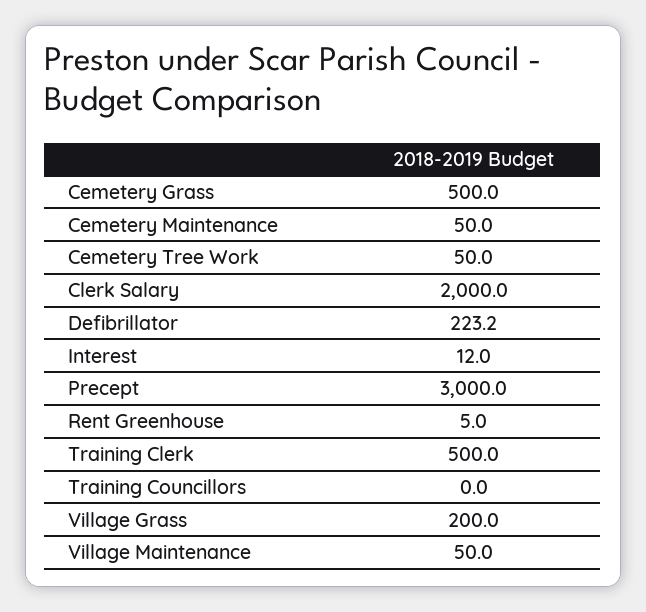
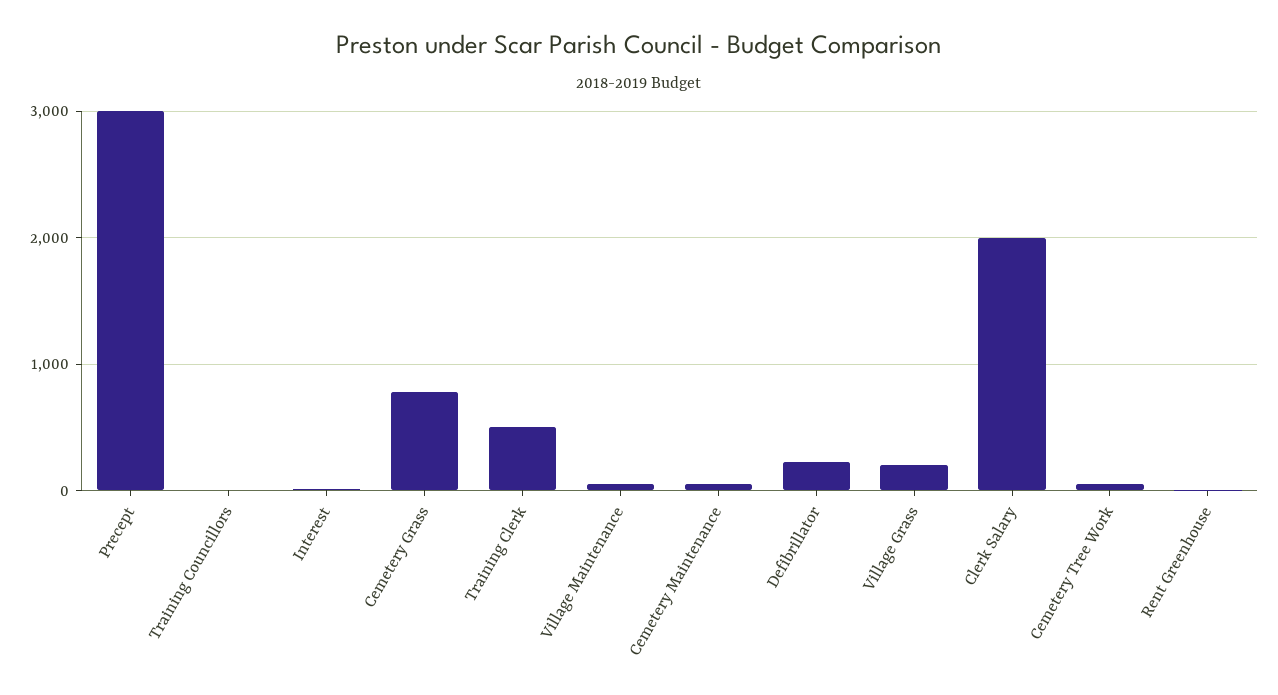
  {
-   "Cemetery Grass": 500,
+   "Cemetery Grass": 800,
    "Cemetery Maintenance": 50,
    "Cemetery Tree Work": 50,
    "Clerk Salary": 2000,
    "Defibrillator": 223.2,
    "Interest": 12,
    "Precept": 3000,
    "Rent Greenhouse": 5,
    "Training Clerk": 500,
    "Training Councillors": 0,
    "Village Grass": 200,
    "Village Maintenance": 50
  }

